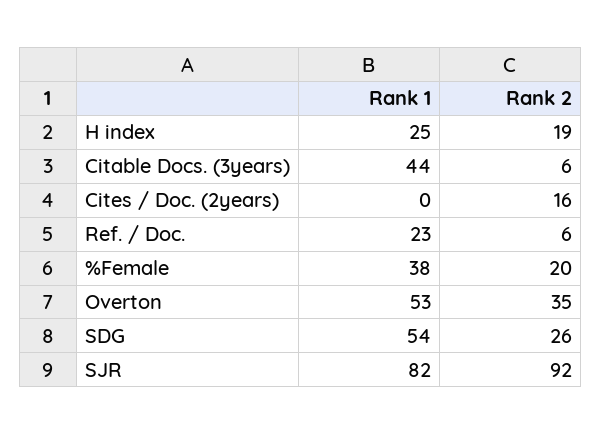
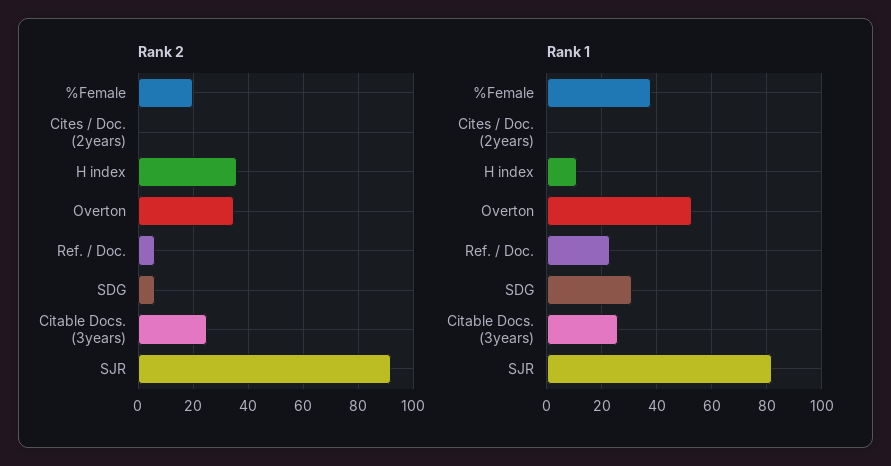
  {
    "Rank 1": {
-     "H index": 25,
+     "H index": 10,
-     "Citable Docs. (3years)": 44,
+     "Citable Docs. (3years)": 25,
      "Cites / Doc. (2years)": 0,
      "Ref. / Doc.": 23,
      "%Female": 38,
      "Overton": 53,
-     "SDG": 54,
+     "SDG": 30,
      "SJR": 82
    },
    "Rank 2": {
-     "H index": 19,
+     "H index": 35,
-     "Citable Docs. (3years)": 6,
+     "Citable Docs. (3years)": 25,
-     "Cites / Doc. (2years)": 16,
+     "Cites / Doc. (2years)": 0,
      "Ref. / Doc.": 6,
      "%Female": 20,
      "Overton": 35,
-     "SDG": 26,
+     "SDG": 5,
      "SJR": 92
    }
  }

